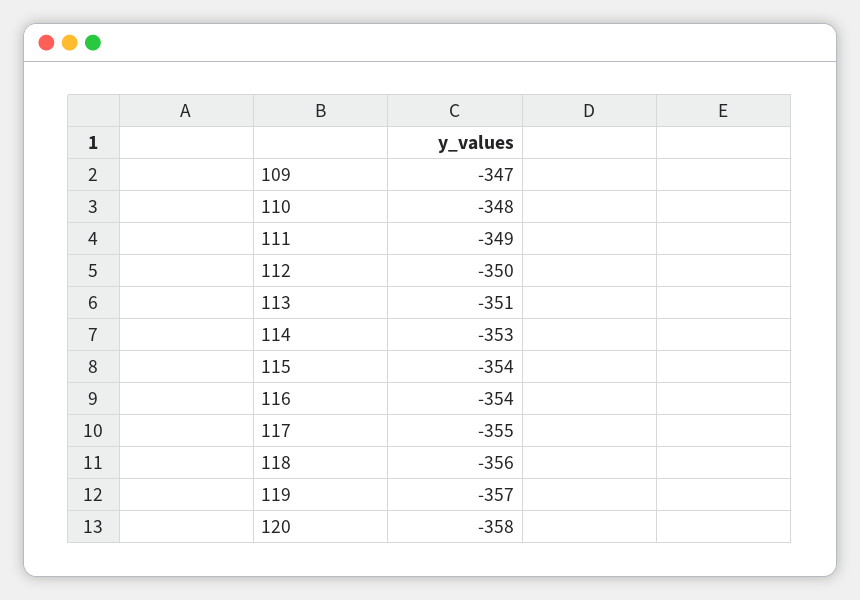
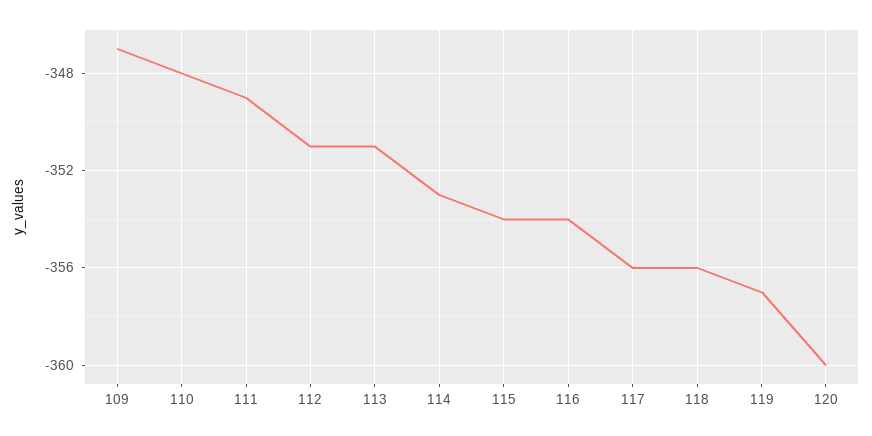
  {
    "109": -347,
    "110": -348,
    "111": -349,
-   "112": -350,
+   "112": -351,
    "113": -351,
    "114": -353,
    "115": -354,
    "116": -354,
-   "117": -355,
+   "117": -356,
    "118": -356,
    "119": -357,
-   "120": -358
+   "120": -360
  }

